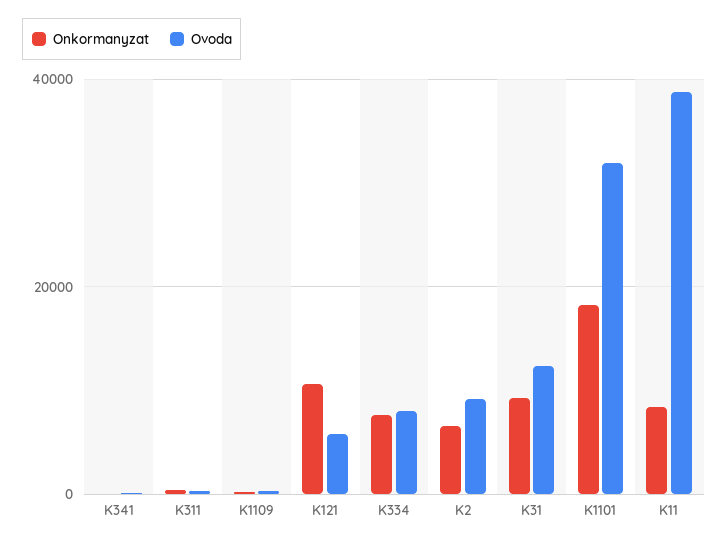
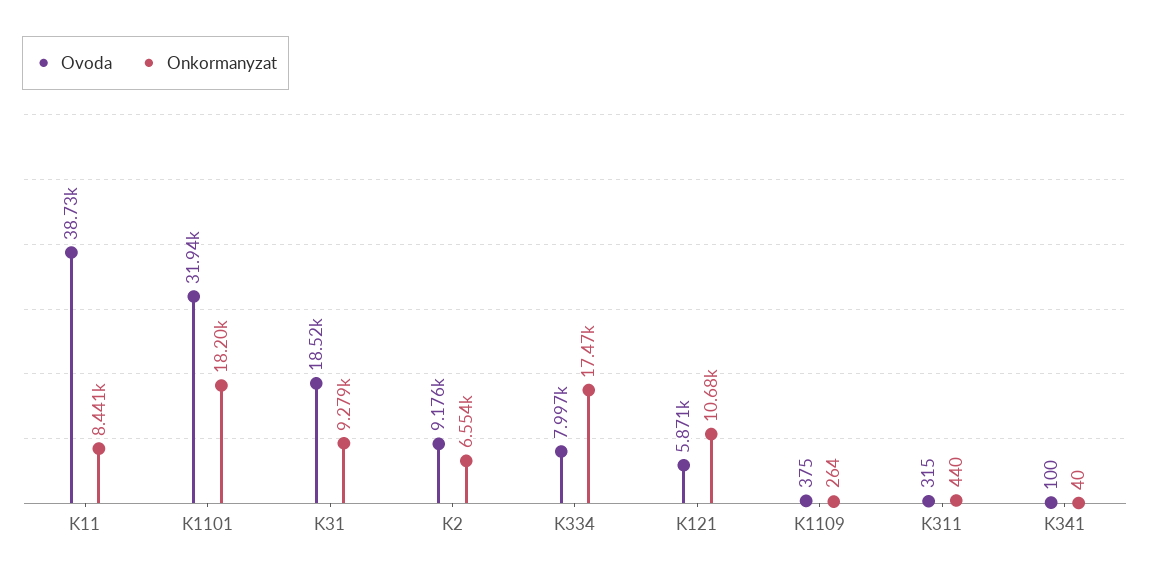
  {
    "Onkormanyzat": {
      "K341": 40,
      "K311": 440,
      "K1109": 264,
      "K121": 10680,
-     "K334": 8000,
+     "K334": 17470,
      "K2": 6554,
      "K31": 9279,
      "K1101": 18200,
      "K11": 8441
    },
    "Ovoda": {
      "K341": 100,
      "K311": 315,
      "K1109": 375,
      "K121": 5871,
      "K334": 7997,
      "K2": 9176,
-     "K31": 12000,
+     "K31": 18520,
      "K1101": 31940,
      "K11": 38730
    }
  }

